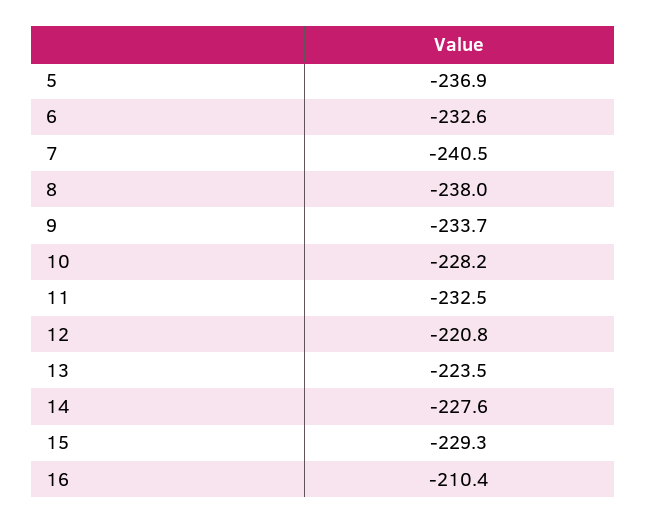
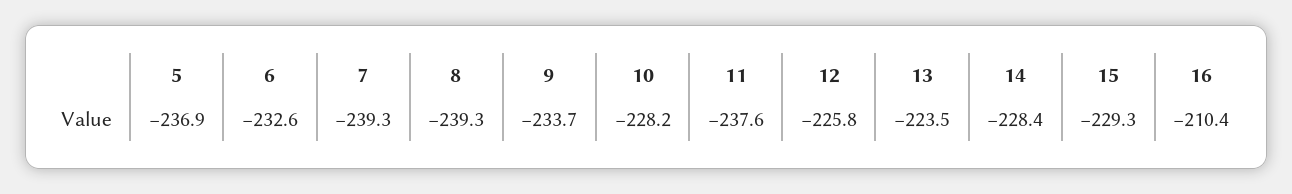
  {
    "5": -236.9,
    "6": -232.6,
-   "7": -240.5,
+   "7": -239.3,
-   "8": -238,
+   "8": -239.3,
    "9": -233.7,
    "10": -228.2,
-   "11": -232.5,
+   "11": -237.6,
-   "12": -220.8,
+   "12": -225.8,
    "13": -223.5,
-   "14": -227.6,
+   "14": -228.4,
    "15": -229.3,
    "16": -210.4
  }

